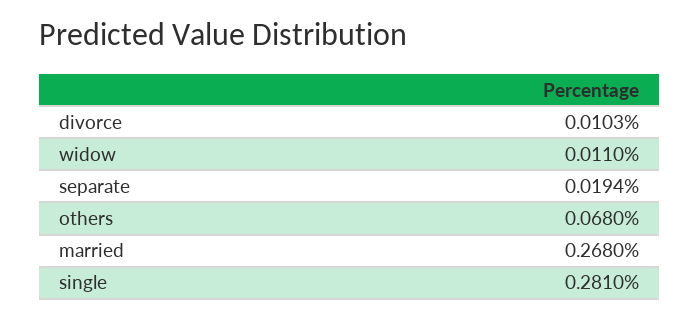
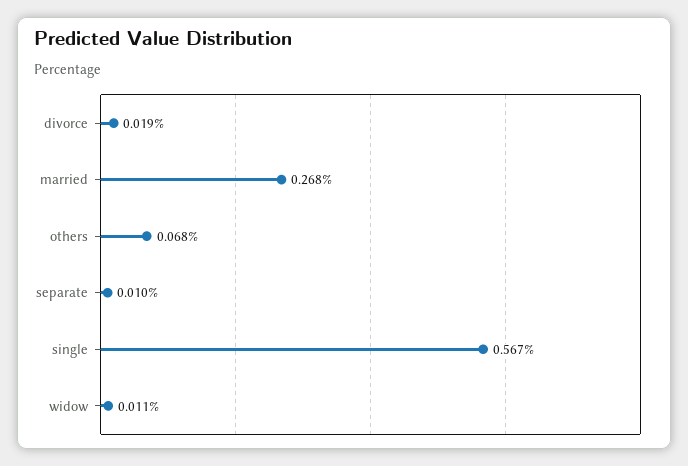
  {
-   "divorce": 0.0103,
+   "divorce": 0.019,
    "widow": 0.011,
-   "separate": 0.0194,
+   "separate": 0.01,
    "others": 0.068,
    "married": 0.268,
-   "single": 0.281
+   "single": 0.567
  }

